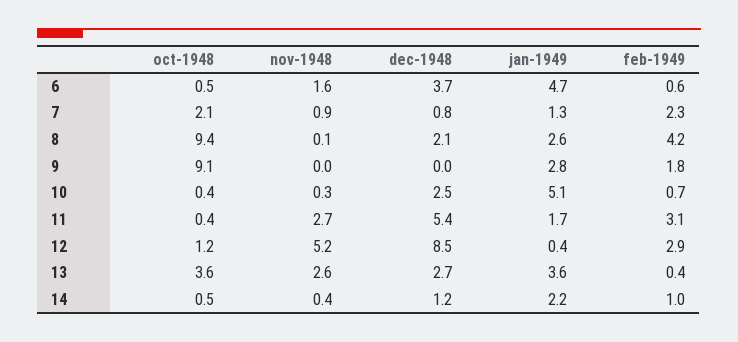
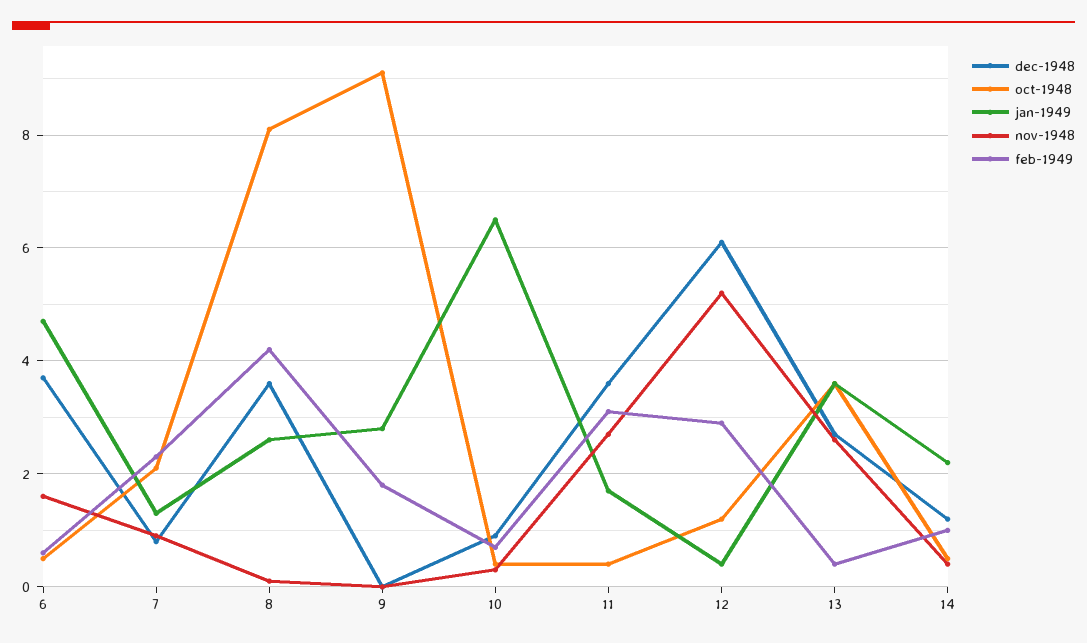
  {
    "oct-1948": {
      "6": 0.5,
      "7": 2.1,
-     "8": 9.4,
+     "8": 8,
      "9": 9.1,
      "10": 0.4,
      "11": 0.4,
      "12": 1.2,
      "13": 3.6,
      "14": 0.5
    },
    "nov-1948": {
      "6": 1.6,
      "7": 0.9,
      "8": 0.1,
      "9": 0,
      "10": 0.3,
      "11": 2.7,
      "12": 5.2,
      "13": 2.6,
      "14": 0.4
    },
    "dec-1948": {
      "6": 3.7,
      "7": 0.8,
-     "8": 2.1,
+     "8": 3.5,
      "9": 0,
-     "10": 2.5,
+     "10": 1,
-     "11": 5.4,
+     "11": 3.5,
-     "12": 8.5,
+     "12": 6,
      "13": 2.7,
      "14": 1.2
    },
    "jan-1949": {
      "6": 4.7,
      "7": 1.3,
      "8": 2.6,
      "9": 2.8,
-     "10": 5.1,
+     "10": 6.5,
      "11": 1.7,
      "12": 0.4,
      "13": 3.6,
      "14": 2.2
    },
    "feb-1949": {
      "6": 0.6,
      "7": 2.3,
      "8": 4.2,
      "9": 1.8,
      "10": 0.7,
      "11": 3.1,
      "12": 2.9,
      "13": 0.4,
      "14": 1
    }
  }

